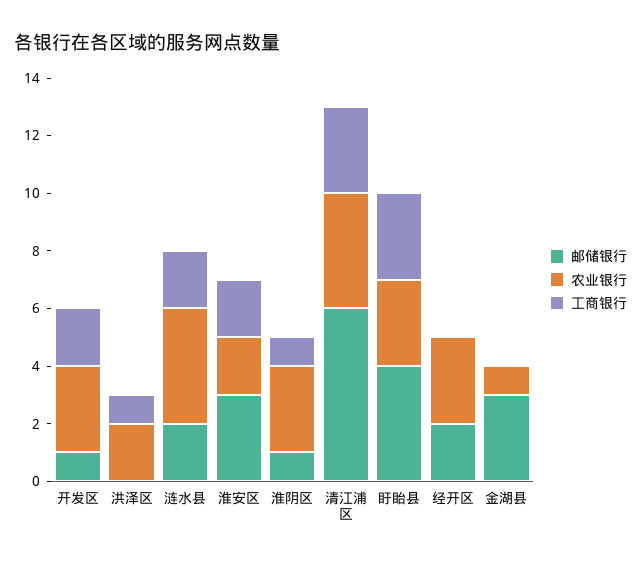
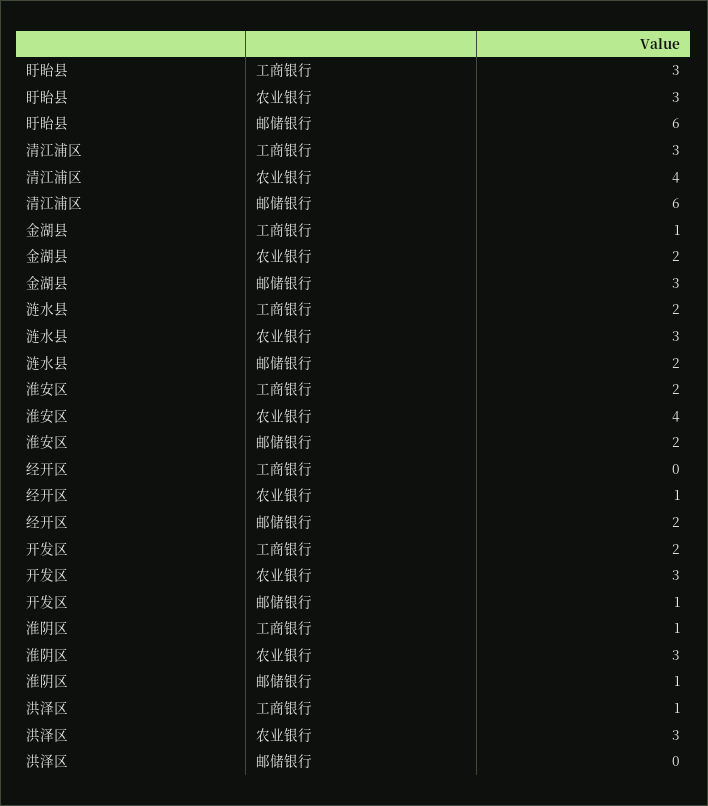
  {
    "邮储银行": {
      "开发区": 1,
      "洪泽区": 0,
      "涟水县": 2,
-     "淮安区": 3,
+     "淮安区": 2,
      "淮阴区": 1,
      "清江浦区": 6,
-     "盱眙县": 4,
+     "盱眙县": 6,
      "经开区": 2,
      "金湖县": 3
    },
    "农业银行": {
      "开发区": 3,
-     "洪泽区": 2,
+     "洪泽区": 3,
-     "涟水县": 4,
+     "涟水县": 3,
-     "淮安区": 2,
+     "淮安区": 4,
      "淮阴区": 3,
      "清江浦区": 4,
      "盱眙县": 3,
-     "经开区": 3,
+     "经开区": 1,
-     "金湖县": 1
+     "金湖县": 2
    },
    "工商银行": {
      "开发区": 2,
      "洪泽区": 1,
      "涟水县": 2,
      "淮安区": 2,
      "淮阴区": 1,
      "清江浦区": 3,
      "盱眙县": 3,
      "经开区": 0,
-     "金湖县": 0
+     "金湖县": 1
    }
  }

